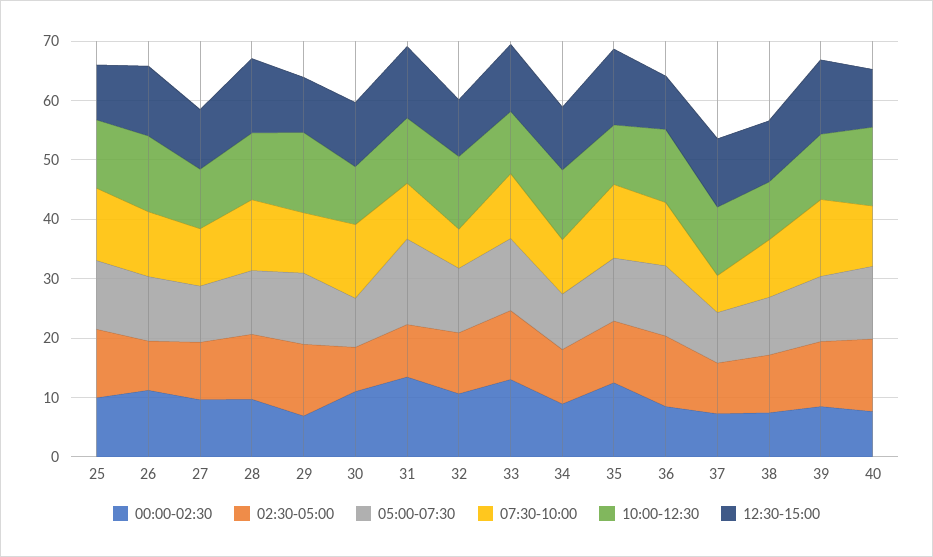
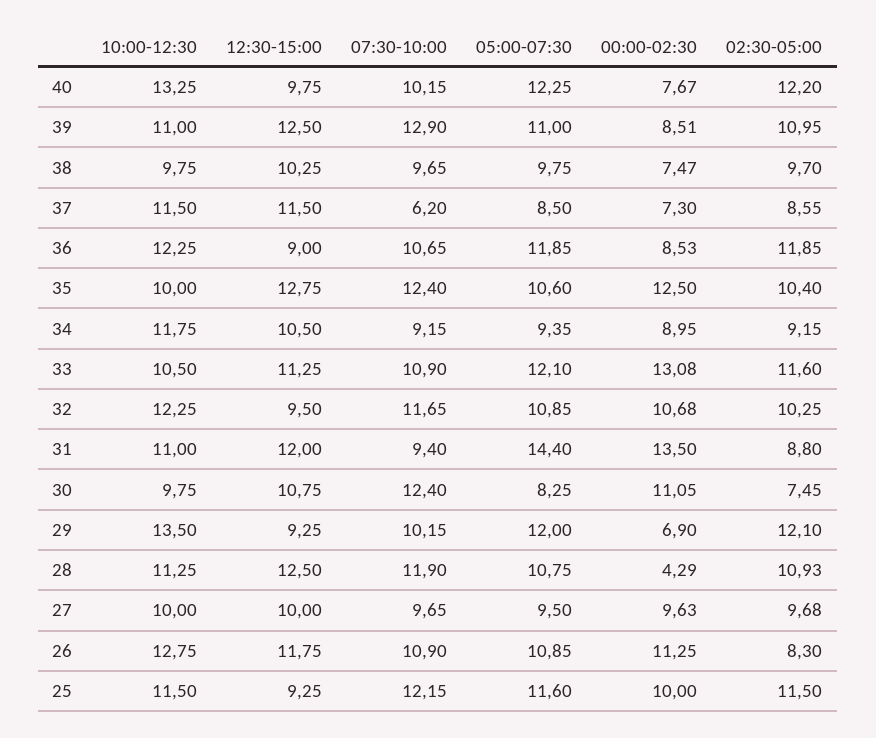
  {
    "00:00-02:30": {
      "25": 10,
      "26": 11.25,
      "27": 9.63,
-     "28": 10,
+     "28": 4.29,
      "29": 6.9,
      "30": 11.05,
      "31": 13.5,
      "32": 10.68,
      "33": 13.08,
      "34": 8.95,
      "35": 12.5,
      "36": 8.53,
      "37": 7.3,
      "38": 7.47,
      "39": 8.51,
      "40": 7.67
    },
    "02:30-05:00": {
      "25": 11.5,
      "26": 8.3,
      "27": 9.68,
      "28": 10.93,
      "29": 12.1,
      "30": 7.45,
      "31": 8.8,
      "32": 10.25,
      "33": 11.6,
      "34": 9.15,
      "35": 10.4,
      "36": 11.85,
      "37": 8.55,
      "38": 9.7,
      "39": 10.95,
      "40": 12.2
    },
    "05:00-07:30": {
      "25": 11.6,
      "26": 10.85,
      "27": 9.5,
      "28": 10.75,
      "29": 12,
      "30": 8.25,
      "31": 14.4,
      "32": 10.85,
      "33": 12.1,
      "34": 9.35,
      "35": 10.6,
      "36": 11.85,
      "37": 8.5,
      "38": 9.75,
      "39": 11,
      "40": 12.25
    },
    "07:30-10:00": {
      "25": 12.15,
      "26": 10.9,
      "27": 9.65,
      "28": 11.9,
      "29": 10.15,
      "30": 12.4,
      "31": 9.4,
-     "32": 6,
+     "32": 11.65,
      "33": 10.9,
      "34": 9.15,
      "35": 12.4,
      "36": 10.65,
      "37": 6.2,
      "38": 9.65,
      "39": 12.9,
      "40": 10.15
    },
    "10:00-12:30": {
      "25": 11.5,
      "26": 12.75,
      "27": 10,
      "28": 11.25,
      "29": 13.5,
      "30": 9.75,
      "31": 11,
      "32": 12.25,
      "33": 10.5,
      "34": 11.75,
      "35": 10,
      "36": 12.25,
      "37": 11.5,
      "38": 9.75,
      "39": 11,
      "40": 13.25
    },
    "12:30-15:00": {
      "25": 9.25,
      "26": 11.75,
      "27": 10,
      "28": 12.5,
      "29": 9.25,
      "30": 10.75,
      "31": 12,
      "32": 9.5,
      "33": 11.25,
      "34": 10.5,
      "35": 12.75,
      "36": 9,
      "37": 11.5,
      "38": 10.25,
      "39": 12.5,
      "40": 9.75
    }
  }

